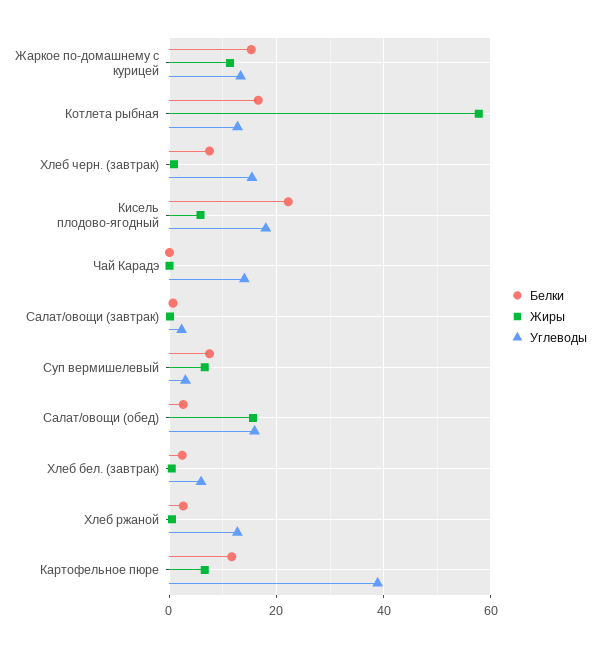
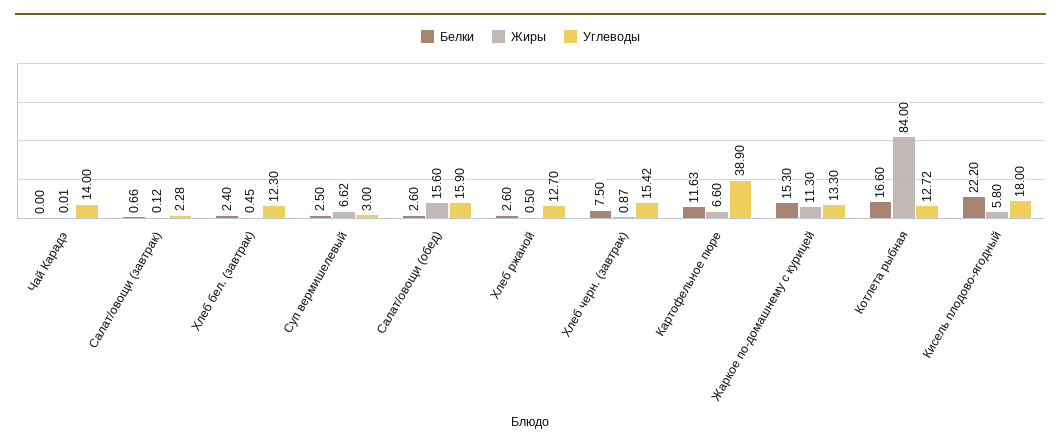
  {
    "Белки": {
      "Жаркое по-домашнему с курицей": 15.3,
      "Котлета рыбная": 16.6,
      "Хлеб черн. (завтрак)": 7.5,
      "Кисель плодово-ягодный": 22.2,
      "Чай Карадэ": 0,
      "Салат/овощи (завтрак)": 0.66,
-     "Суп вермишелевый": 8,
+     "Суп вермишелевый": 2.5,
      "Салат/овощи (обед)": 2.6,
      "Хлеб бел. (завтрак)": 2.4,
      "Хлеб ржаной": 2.6,
      "Картофельное пюре": 11.63
    },
    "Жиры": {
      "Жаркое по-домашнему с курицей": 11.3,
-     "Котлета рыбная": 58,
+     "Котлета рыбная": 84,
      "Хлеб черн. (завтрак)": 0.87,
      "Кисель плодово-ягодный": 5.8,
      "Чай Карадэ": 0.01,
      "Салат/овощи (завтрак)": 0.12,
      "Суп вермишелевый": 6.62,
      "Салат/овощи (обед)": 15.6,
      "Хлеб бел. (завтрак)": 0.45,
      "Хлеб ржаной": 0.5,
      "Картофельное пюре": 6.6
    },
    "Углеводы": {
      "Жаркое по-домашнему с курицей": 13.3,
      "Котлета рыбная": 12.72,
      "Хлеб черн. (завтрак)": 15.42,
      "Кисель плодово-ягодный": 18,
      "Чай Карадэ": 14,
      "Салат/овощи (завтрак)": 2.28,
      "Суп вермишелевый": 3,
      "Салат/овощи (обед)": 15.9,
-     "Хлеб бел. (завтрак)": 6,
+     "Хлеб бел. (завтрак)": 12.3,
      "Хлеб ржаной": 12.7,
      "Картофельное пюре": 38.9
    }
  }

